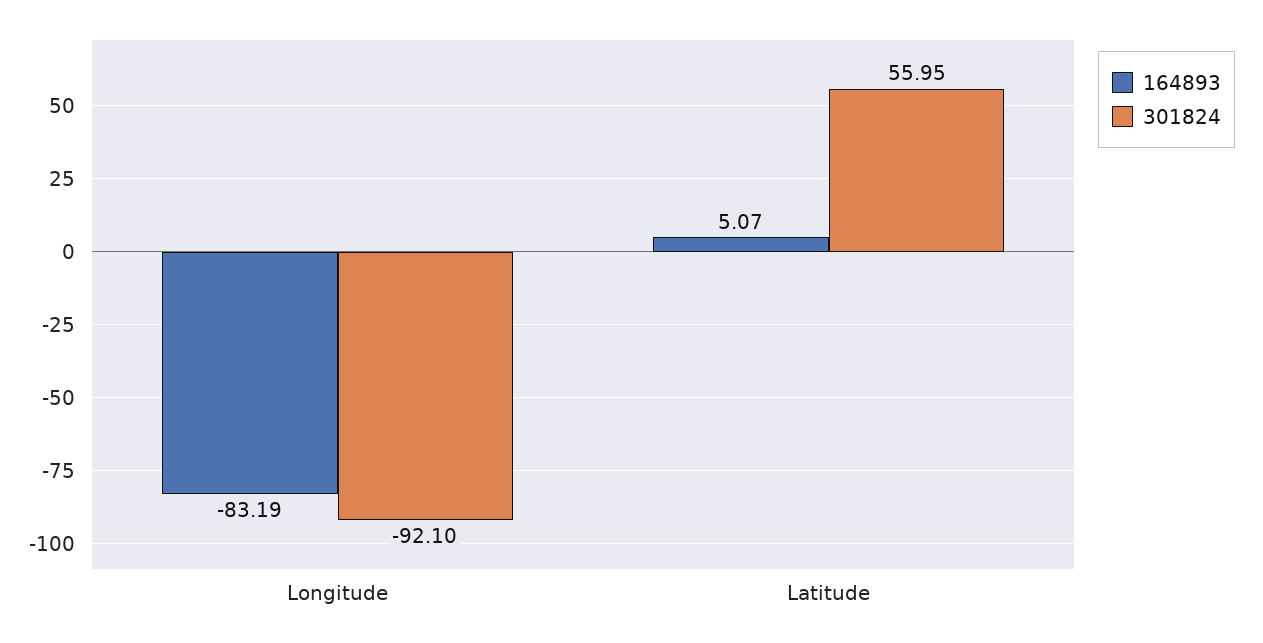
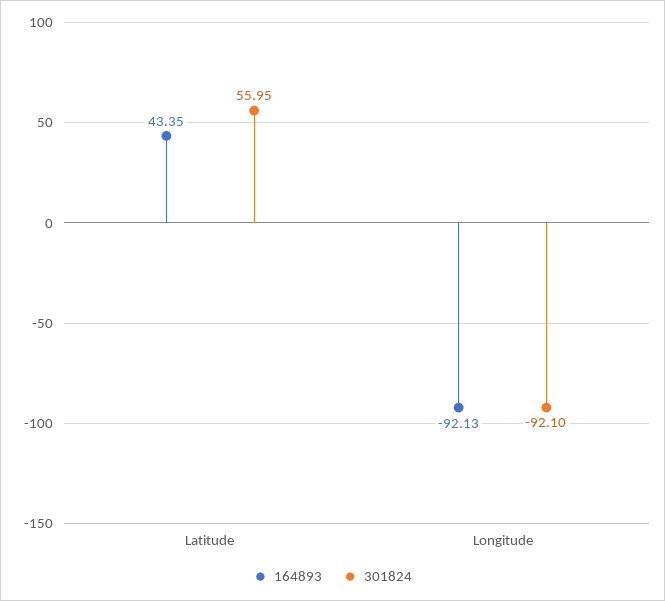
  {
    "164893": {
-     "Longitude": -83.19,
+     "Longitude": -92.13,
-     "Latitude": 5.07
+     "Latitude": 43.35
    },
    "301824": {
      "Longitude": -92.1,
      "Latitude": 55.95
    }
  }

